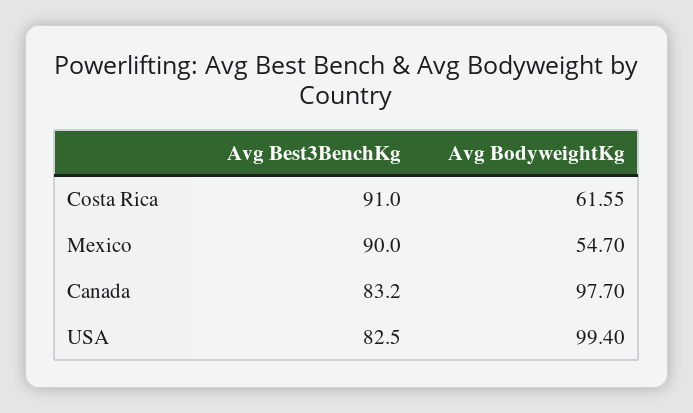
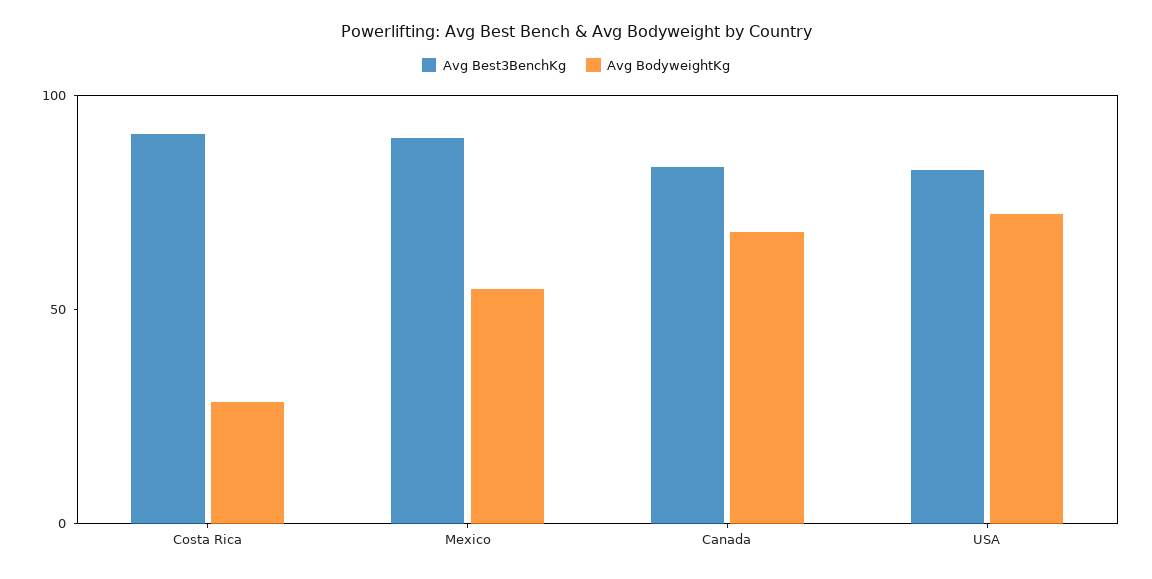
  {
    "Avg Best3BenchKg": {
      "Costa Rica": 91,
      "Mexico": 90,
      "Canada": 83.2,
      "USA": 82.5
    },
    "Avg BodyweightKg": {
-     "Costa Rica": 61.55,
+     "Costa Rica": 30,
      "Mexico": 54.7,
-     "Canada": 97.7,
+     "Canada": 70,
-     "USA": 99.4
+     "USA": 70
    }
  }

